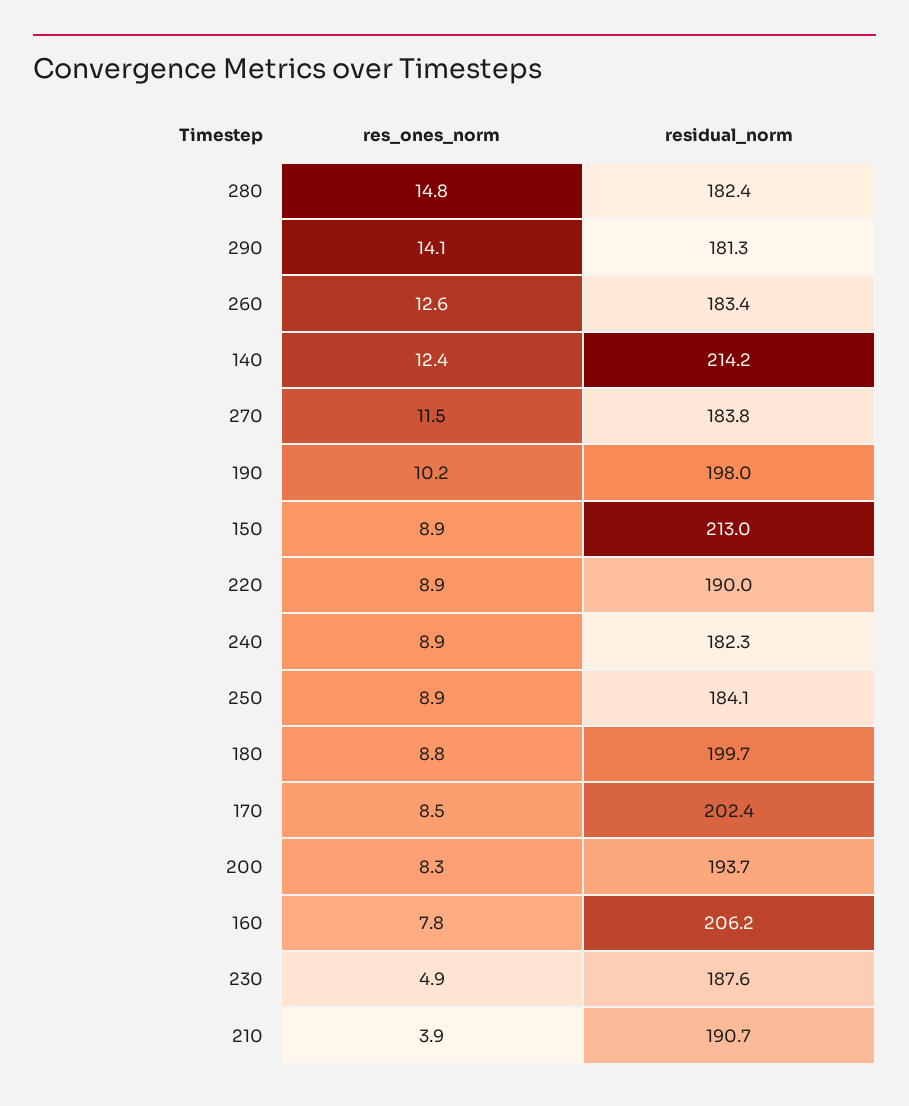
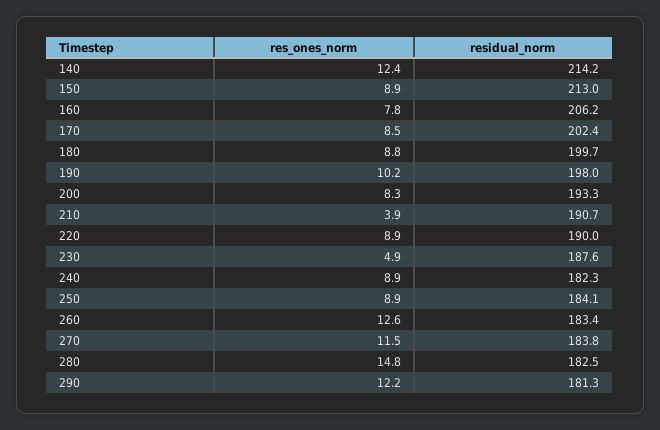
  {
    "res_ones_norm": {
      "280": 14.8,
-     "290": 14.1,
+     "290": 12.2,
      "260": 12.6,
      "140": 12.4,
      "270": 11.5,
      "190": 10.2,
      "150": 8.9,
      "220": 8.9,
      "240": 8.9,
      "250": 8.9,
      "180": 8.8,
      "170": 8.5,
      "200": 8.3,
      "160": 7.8,
      "230": 4.9,
      "210": 3.9
    },
    "residual_norm": {
-     "280": 182.4,
+     "280": 182.5,
      "290": 181.3,
      "260": 183.4,
      "140": 214.2,
      "270": 183.8,
      "190": 198,
      "150": 213,
      "220": 190,
      "240": 182.3,
      "250": 184.1,
      "180": 199.7,
      "170": 202.4,
-     "200": 193.7,
+     "200": 193.3,
      "160": 206.2,
      "230": 187.6,
      "210": 190.7
    }
  }

